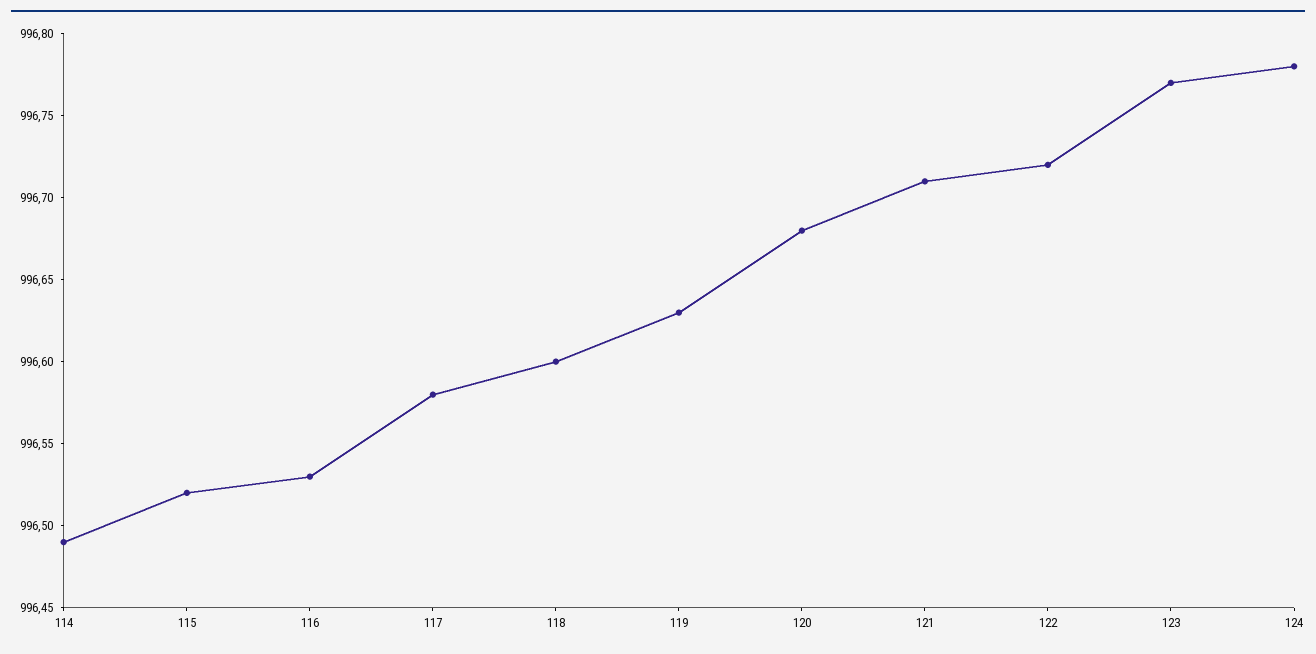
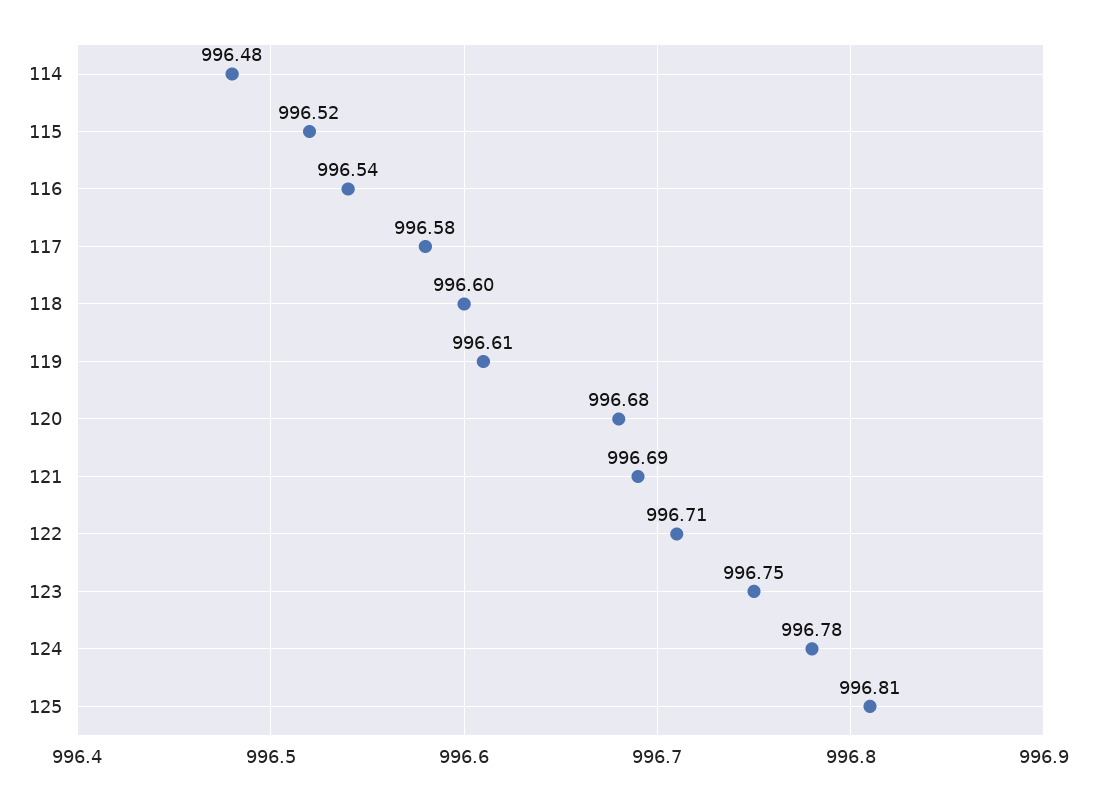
  {
-   "114": 996.49,
+   "114": 996.48,
    "115": 996.52,
-   "116": 996.53,
+   "116": 996.54,
    "117": 996.58,
    "118": 996.6,
-   "119": 996.63,
+   "119": 996.61,
    "120": 996.68,
-   "121": 996.71,
+   "121": 996.69,
-   "122": 996.72,
+   "122": 996.71,
-   "123": 996.77,
+   "123": 996.75,
-   "124": 996.78
+   "124": 996.78,
+   "125": 996.81
  }

